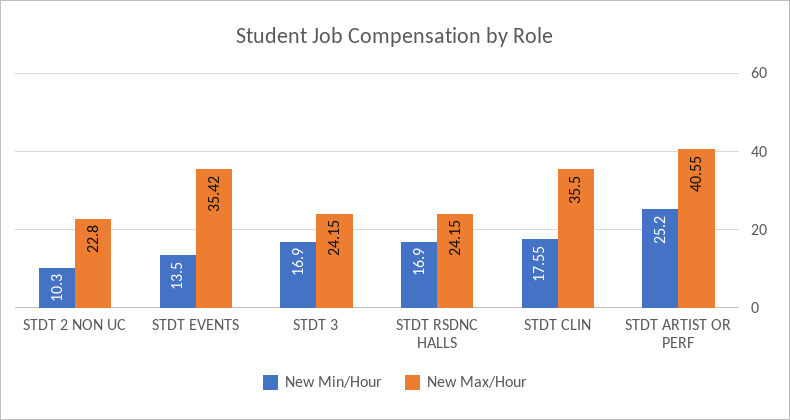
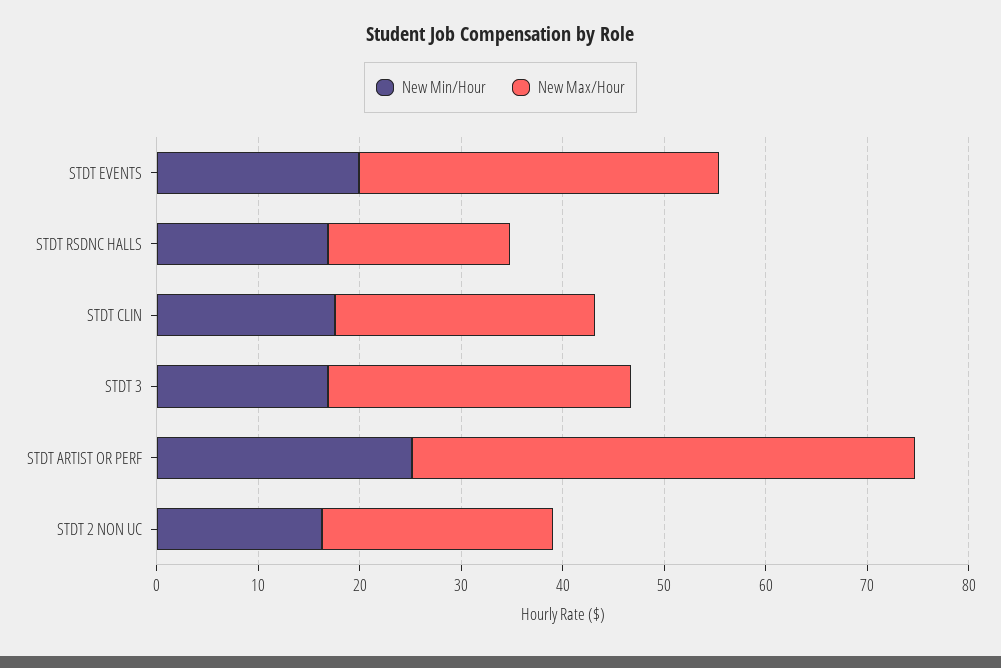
  {
    "New Min/Hour": {
-     "STDT 2 NON UC": 10.3,
+     "STDT 2 NON UC": 16,
-     "STDT EVENTS": 13.5,
+     "STDT EVENTS": 20,
      "STDT 3": 16.9,
      "STDT RSDNC HALLS": 16.9,
      "STDT CLIN": 17.55,
      "STDT ARTIST OR PERF": 25.2
    },
    "New Max/Hour": {
      "STDT 2 NON UC": 22.8,
      "STDT EVENTS": 35.42,
-     "STDT 3": 24.15,
+     "STDT 3": 30,
-     "STDT RSDNC HALLS": 24.15,
+     "STDT RSDNC HALLS": 18,
-     "STDT CLIN": 35.5,
+     "STDT CLIN": 26,
-     "STDT ARTIST OR PERF": 40.55
+     "STDT ARTIST OR PERF": 50
    }
  }

